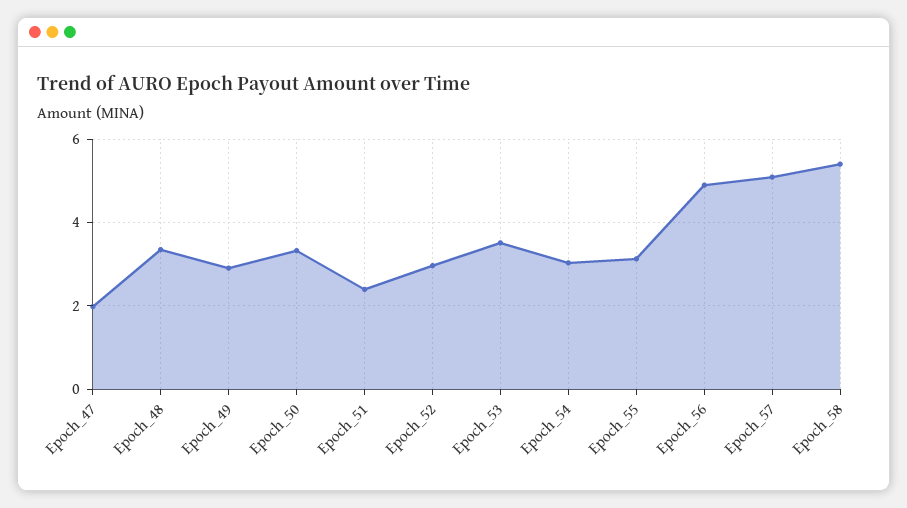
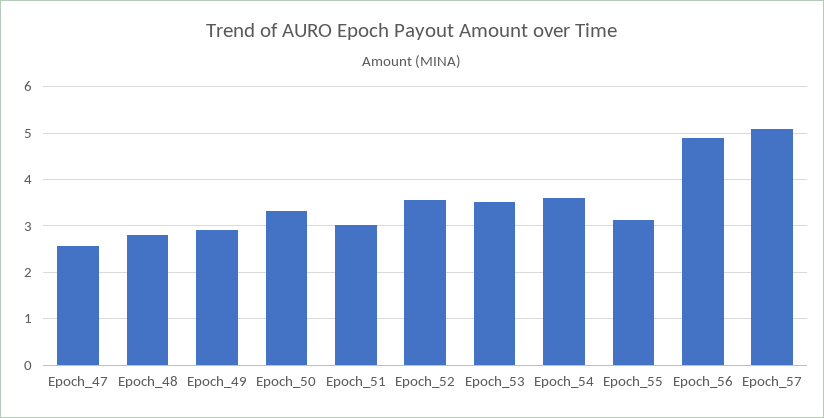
  {
-   "Epoch_47": 2,
+   "Epoch_47": 2.6,
-   "Epoch_48": 3.4,
+   "Epoch_48": 2.8,
    "Epoch_49": 3,
    "Epoch_50": 3.4,
-   "Epoch_51": 2.4,
+   "Epoch_51": 3,
-   "Epoch_52": 3,
+   "Epoch_52": 3.6,
    "Epoch_53": 3.6,
-   "Epoch_54": 3,
+   "Epoch_54": 3.6,
    "Epoch_55": 3.2,
    "Epoch_56": 5,
-   "Epoch_57": 5,
+   "Epoch_57": 5
-   "Epoch_58": 5.4
  }

